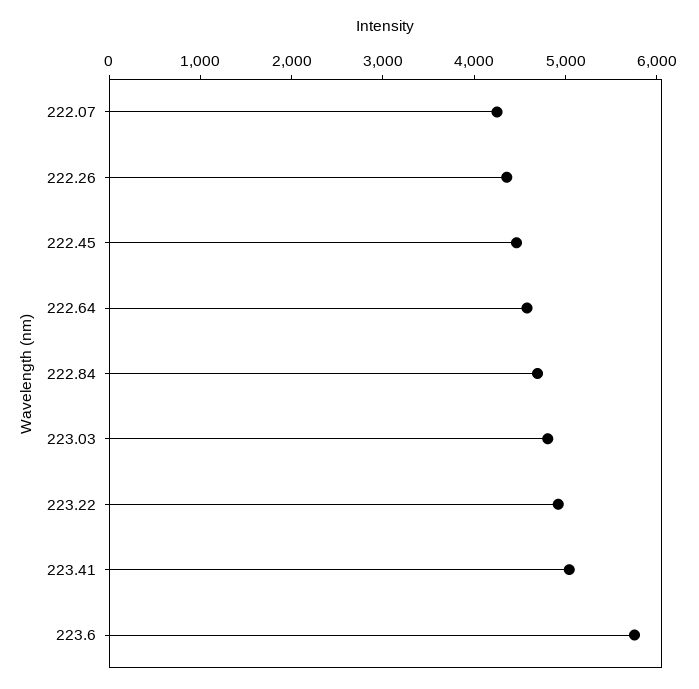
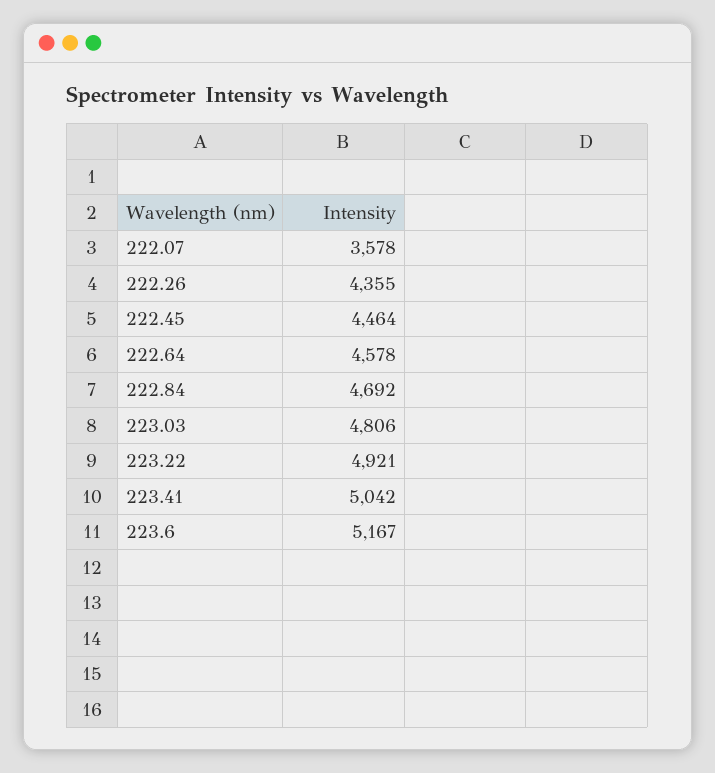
  {
-   "222.07": 4200,
+   "222.07": 3578,
    "222.26": 4355,
    "222.45": 4464,
    "222.64": 4578,
    "222.84": 4692,
    "223.03": 4806,
    "223.22": 4921,
    "223.41": 5042,
-   "223.6": 5800
+   "223.6": 5167
  }

